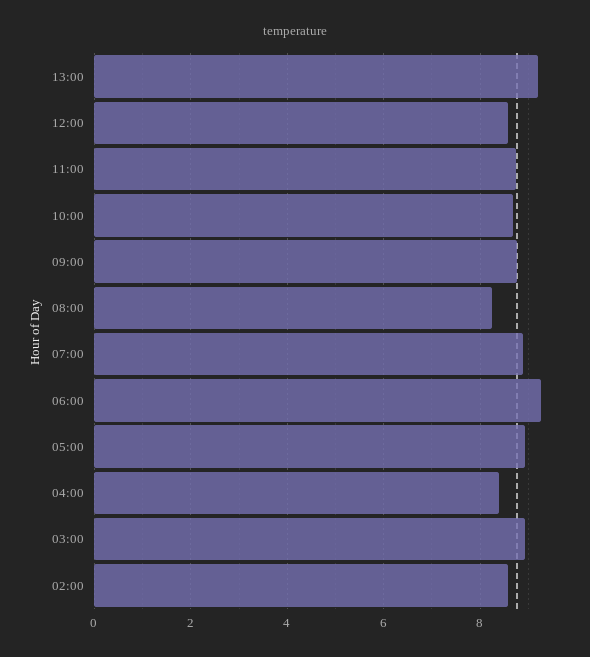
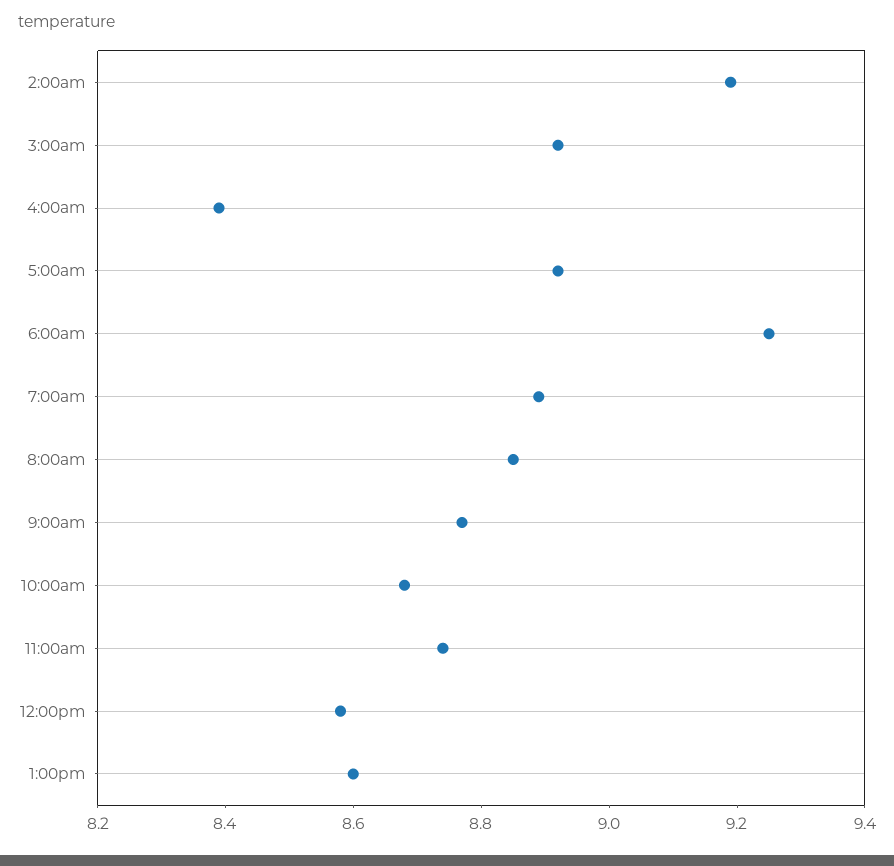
  {
-   "13:00": 9.2,
+   "13:00": 8.6,
    "12:00": 8.6,
    "11:00": 8.75,
    "10:00": 8.7,
    "09:00": 8.75,
-   "08:00": 8.2,
+   "08:00": 8.85,
    "07:00": 8.9,
    "06:00": 9.25,
    "05:00": 8.9,
    "04:00": 8.4,
    "03:00": 8.9,
-   "02:00": 8.6
+   "02:00": 9.2
  }

